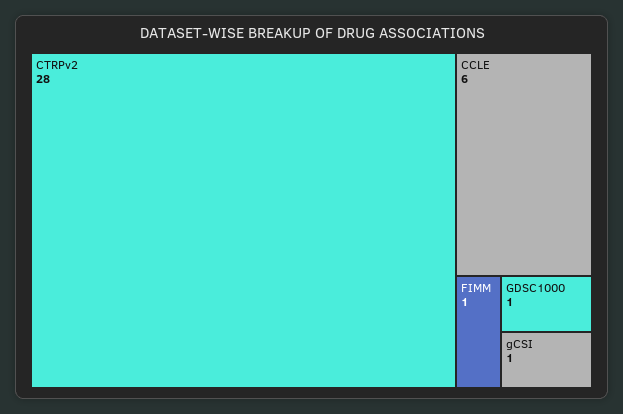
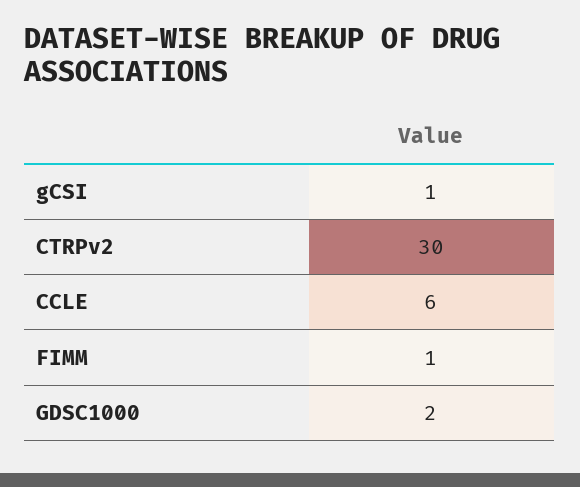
  {
-   "CTRPv2": 28,
+   "CTRPv2": 30,
    "CCLE": 6,
    "FIMM": 1,
-   "GDSC1000": 1,
+   "GDSC1000": 2,
    "gCSI": 1
  }

